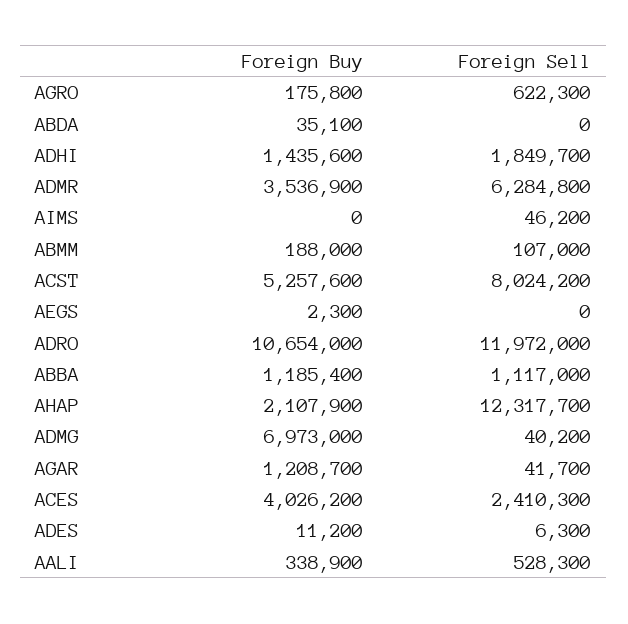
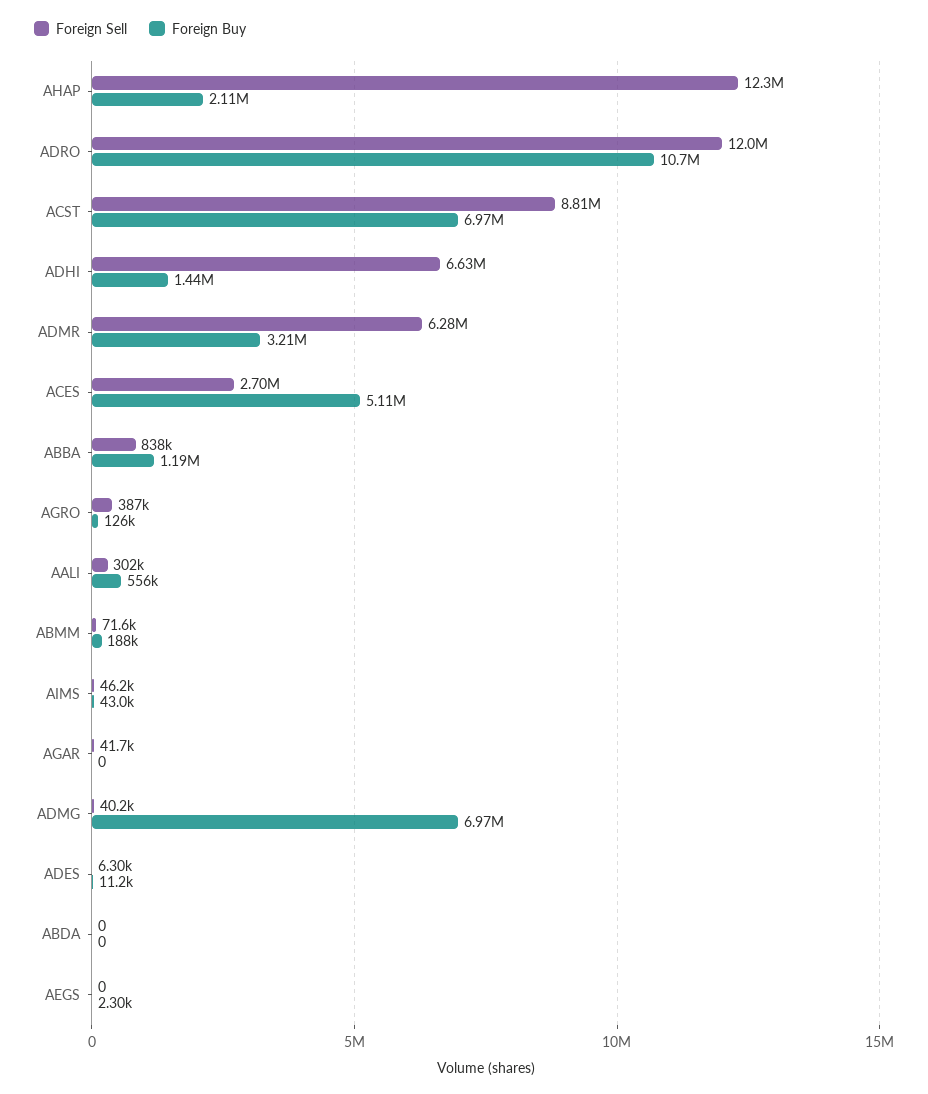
  {
    "Foreign Buy": {
-     "AGRO": 175800,
+     "AGRO": 126000,
-     "ABDA": 35100,
+     "ABDA": 0,
      "ADHI": 1435600,
-     "ADMR": 3536900,
+     "ADMR": 3210000,
-     "AIMS": 0,
+     "AIMS": 43000,
      "ABMM": 188000,
-     "ACST": 5257600,
+     "ACST": 6970000,
      "AEGS": 2300,
      "ADRO": 10654000,
      "ABBA": 1185400,
      "AHAP": 2107900,
      "ADMG": 6973000,
-     "AGAR": 1208700,
+     "AGAR": 0,
-     "ACES": 4026200,
+     "ACES": 5110000,
      "ADES": 11200,
-     "AALI": 338900
+     "AALI": 556000
    },
    "Foreign Sell": {
-     "AGRO": 622300,
+     "AGRO": 387000,
      "ABDA": 0,
-     "ADHI": 1849700,
+     "ADHI": 6630000,
      "ADMR": 6284800,
      "AIMS": 46200,
-     "ABMM": 107000,
+     "ABMM": 71600,
-     "ACST": 8024200,
+     "ACST": 8810000,
      "AEGS": 0,
      "ADRO": 11972000,
-     "ABBA": 1117000,
+     "ABBA": 838000,
      "AHAP": 12317700,
      "ADMG": 40200,
      "AGAR": 41700,
-     "ACES": 2410300,
+     "ACES": 2700000,
      "ADES": 6300,
-     "AALI": 528300
+     "AALI": 302000
    }
  }

